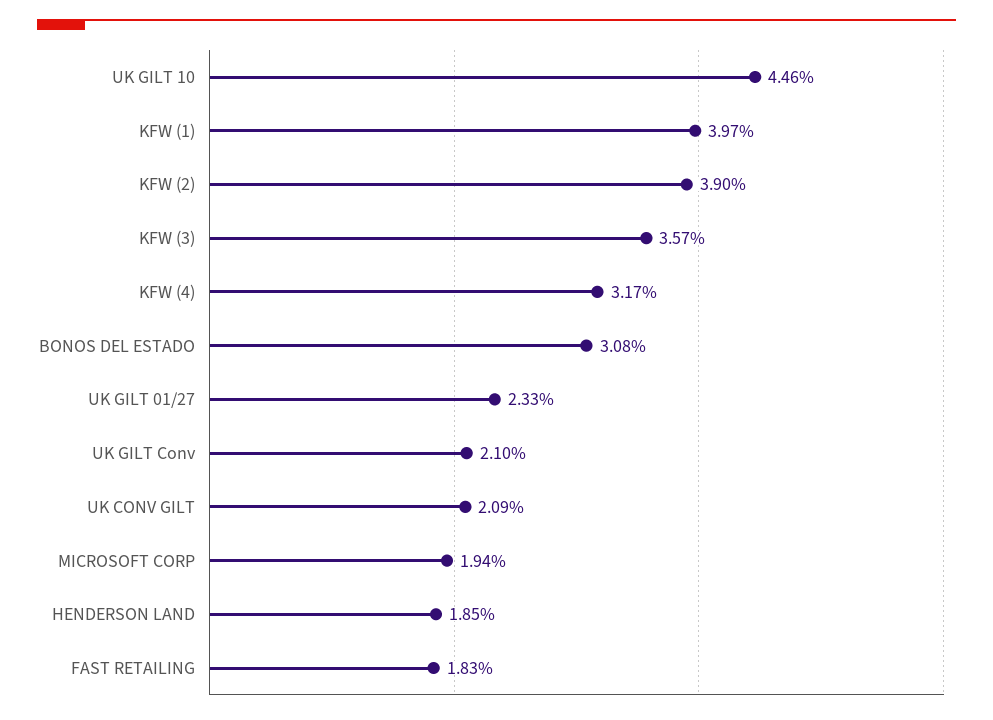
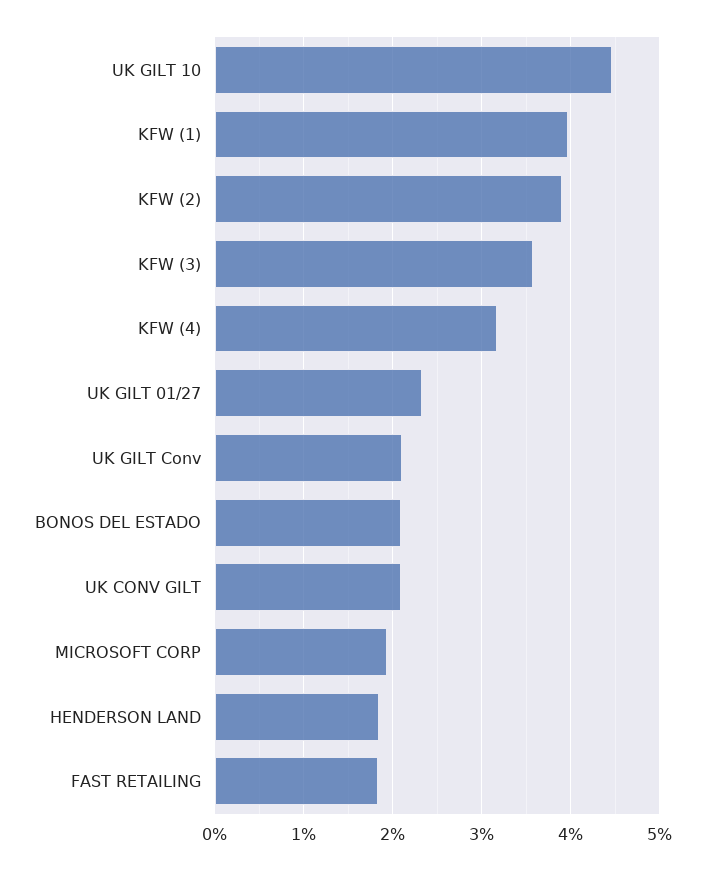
  {
    "UK GILT 10": 4.46,
    "KFW (1)": 3.97,
    "KFW (2)": 3.9,
    "KFW (3)": 3.57,
    "KFW (4)": 3.17,
-   "BONOS DEL ESTADO": 3.08,
+   "BONOS DEL ESTADO": 2.1,
    "UK GILT 01/27": 2.33,
    "UK GILT Conv": 2.1,
    "UK CONV GILT": 2.09,
    "MICROSOFT CORP": 1.94,
    "HENDERSON LAND": 1.85,
    "FAST RETAILING": 1.83
  }

